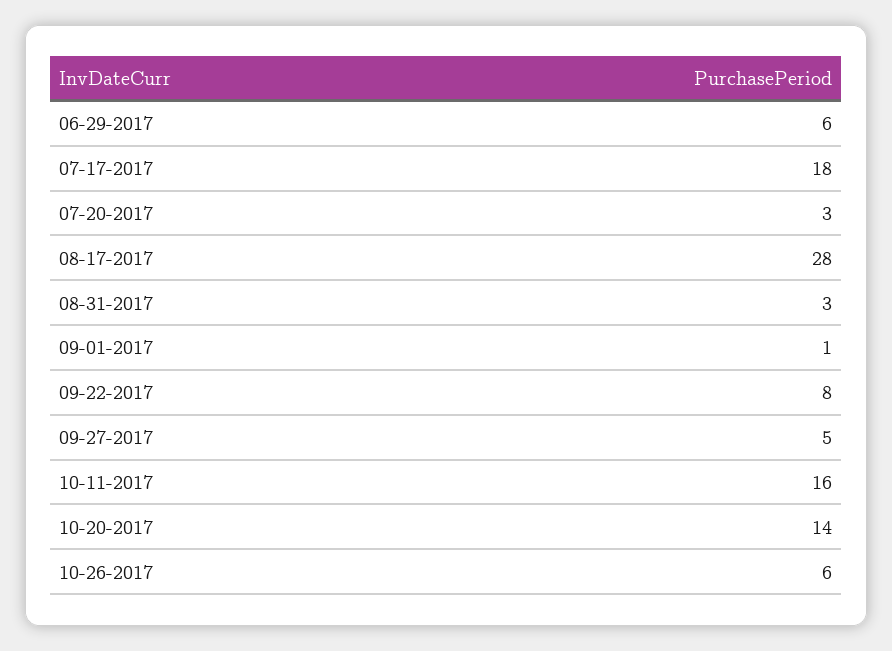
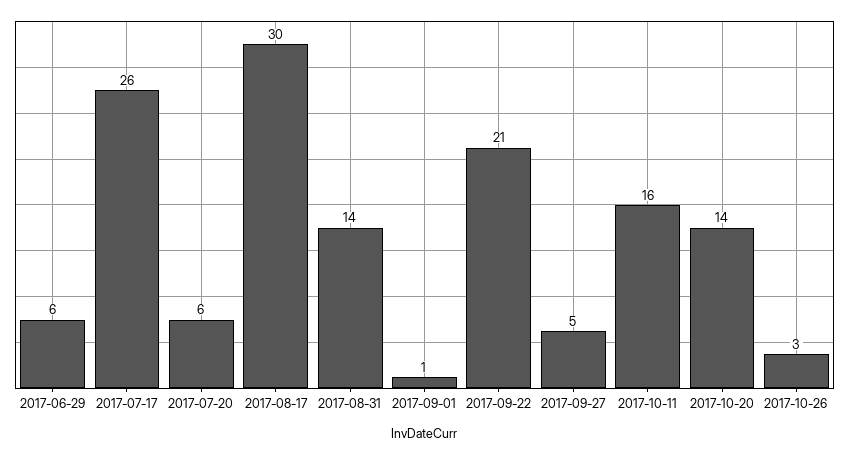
  {
    "06-29-2017": 6,
-   "07-17-2017": 18,
+   "07-17-2017": 26,
-   "07-20-2017": 3,
+   "07-20-2017": 6,
-   "08-17-2017": 28,
+   "08-17-2017": 30,
-   "08-31-2017": 3,
+   "08-31-2017": 14,
    "09-01-2017": 1,
-   "09-22-2017": 8,
+   "09-22-2017": 21,
    "09-27-2017": 5,
    "10-11-2017": 16,
    "10-20-2017": 14,
-   "10-26-2017": 6
+   "10-26-2017": 3
  }

